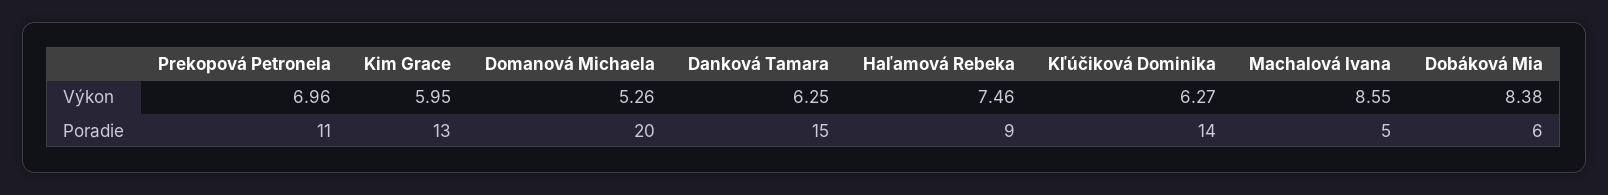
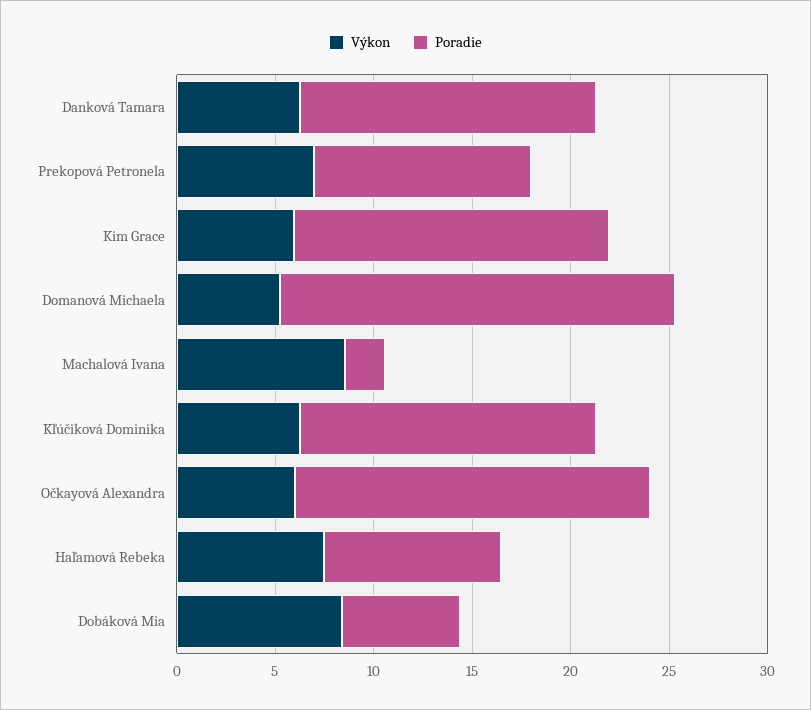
  {
    "Výkon": {
      "Prekopová Petronela": 6.96,
      "Kim Grace": 5.95,
      "Domanová Michaela": 5.26,
      "Danková Tamara": 6.25,
      "Haľamová Rebeka": 7.46,
      "Kľúčiková Dominika": 6.27,
      "Machalová Ivana": 8.55,
-     "Dobáková Mia": 8.38
+     "Dobáková Mia": 8.38,
+     "Očkayová Alexandra": 6
    },
    "Poradie": {
      "Prekopová Petronela": 11,
-     "Kim Grace": 13,
+     "Kim Grace": 16,
      "Domanová Michaela": 20,
      "Danková Tamara": 15,
      "Haľamová Rebeka": 9,
-     "Kľúčiková Dominika": 14,
+     "Kľúčiková Dominika": 15,
-     "Machalová Ivana": 5,
+     "Machalová Ivana": 2,
-     "Dobáková Mia": 6
+     "Dobáková Mia": 6,
+     "Očkayová Alexandra": 18
    }
  }

